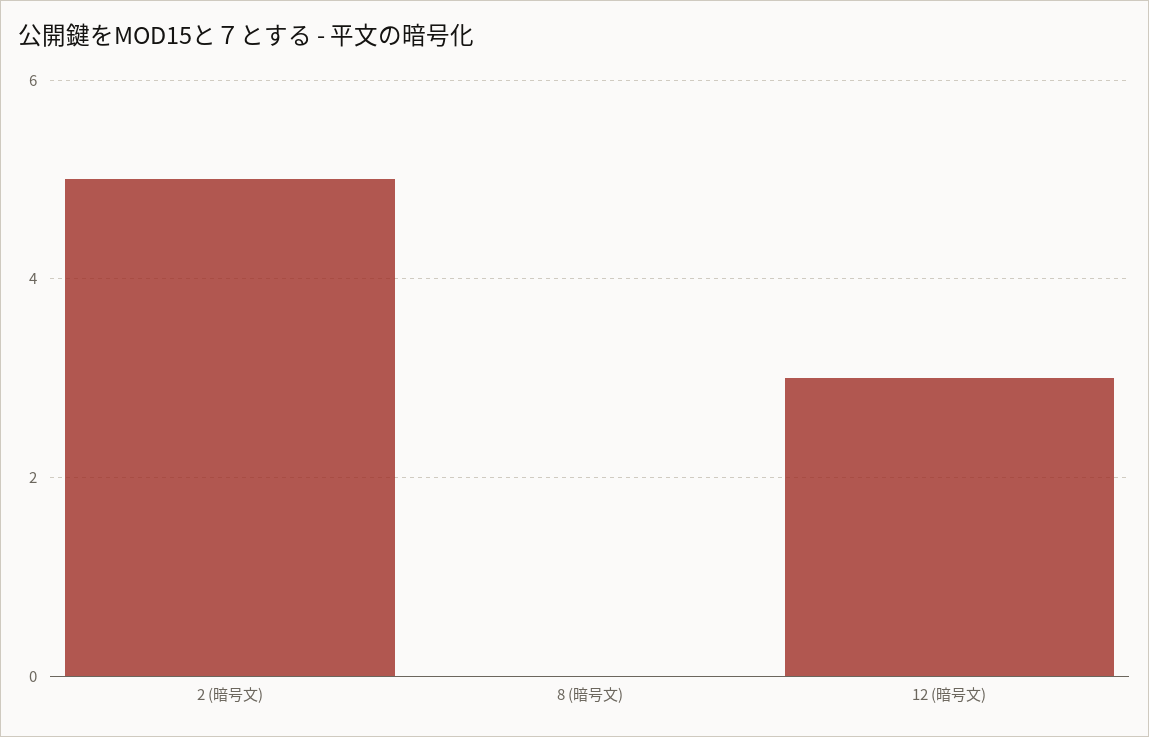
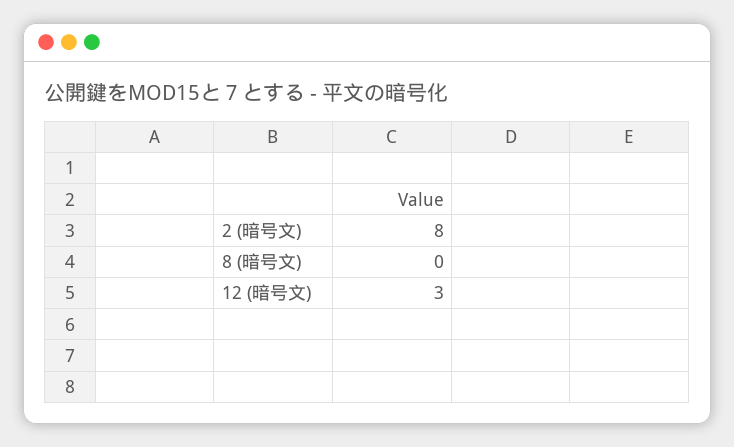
  {
-   "2 (暗号文)": 5,
+   "2 (暗号文)": 8,
    "8 (暗号文)": 0,
    "12 (暗号文)": 3
  }

